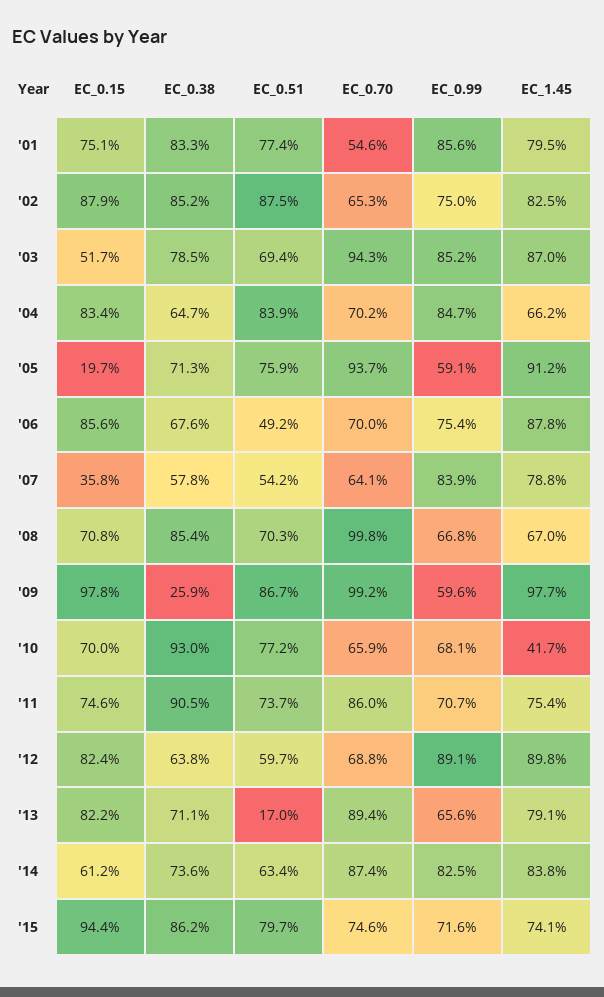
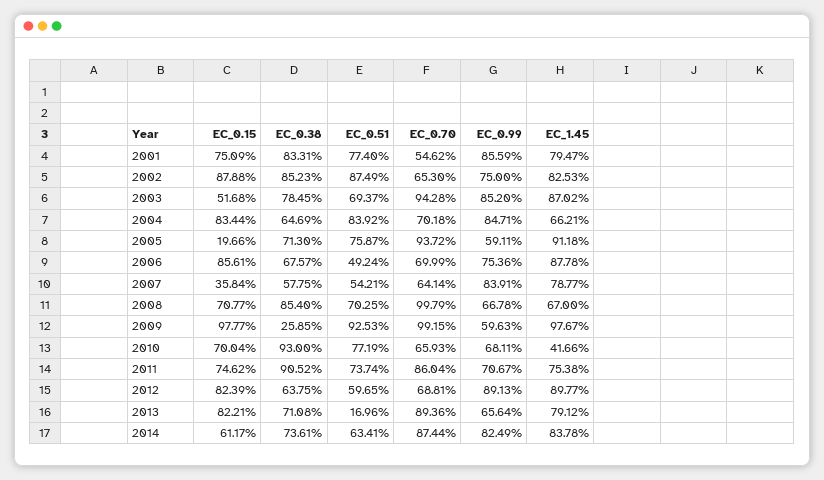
  {
    "EC_0.15": {
      "'01": 75.09,
      "'02": 87.88,
      "'03": 51.68,
      "'04": 83.44,
      "'05": 19.66,
      "'06": 85.61,
      "'07": 35.84,
      "'08": 70.77,
      "'09": 97.77,
      "'10": 70.04,
      "'11": 74.62,
      "'12": 82.39,
      "'13": 82.21,
-     "'14": 61.17,
+     "'14": 61.17
-     "'15": 94.4
    },
    "EC_0.38": {
      "'01": 83.31,
      "'02": 85.23,
      "'03": 78.45,
      "'04": 64.69,
      "'05": 71.3,
      "'06": 67.57,
      "'07": 57.75,
      "'08": 85.4,
      "'09": 25.85,
      "'10": 93,
      "'11": 90.52,
      "'12": 63.75,
      "'13": 71.08,
-     "'14": 73.61,
+     "'14": 73.61
-     "'15": 86.2
    },
    "EC_0.51": {
      "'01": 77.4,
      "'02": 87.49,
      "'03": 69.37,
      "'04": 83.92,
      "'05": 75.87,
      "'06": 49.24,
      "'07": 54.21,
      "'08": 70.25,
-     "'09": 86.7,
+     "'09": 92.53,
      "'10": 77.19,
      "'11": 73.74,
      "'12": 59.65,
      "'13": 16.96,
-     "'14": 63.41,
+     "'14": 63.41
-     "'15": 79.7
    },
    "EC_0.70": {
      "'01": 54.62,
      "'02": 65.3,
      "'03": 94.28,
      "'04": 70.18,
      "'05": 93.72,
      "'06": 69.99,
      "'07": 64.14,
      "'08": 99.79,
      "'09": 99.15,
      "'10": 65.93,
      "'11": 86.04,
      "'12": 68.81,
      "'13": 89.36,
-     "'14": 87.44,
+     "'14": 87.44
-     "'15": 74.6
    },
    "EC_0.99": {
      "'01": 85.59,
      "'02": 75,
      "'03": 85.2,
      "'04": 84.71,
      "'05": 59.11,
      "'06": 75.36,
      "'07": 83.91,
      "'08": 66.78,
      "'09": 59.63,
      "'10": 68.11,
      "'11": 70.67,
      "'12": 89.13,
      "'13": 65.64,
-     "'14": 82.49,
+     "'14": 82.49
-     "'15": 71.6
    },
    "EC_1.45": {
      "'01": 79.47,
      "'02": 82.53,
      "'03": 87.02,
      "'04": 66.21,
      "'05": 91.18,
      "'06": 87.78,
      "'07": 78.77,
      "'08": 67,
      "'09": 97.67,
      "'10": 41.66,
      "'11": 75.38,
      "'12": 89.77,
      "'13": 79.12,
-     "'14": 83.78,
+     "'14": 83.78
-     "'15": 74.1
    }
  }

